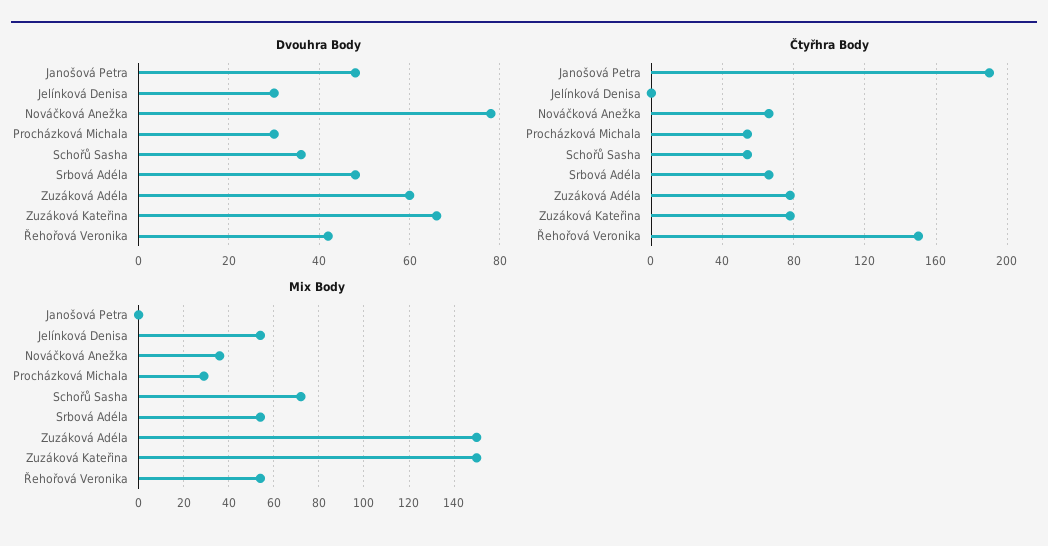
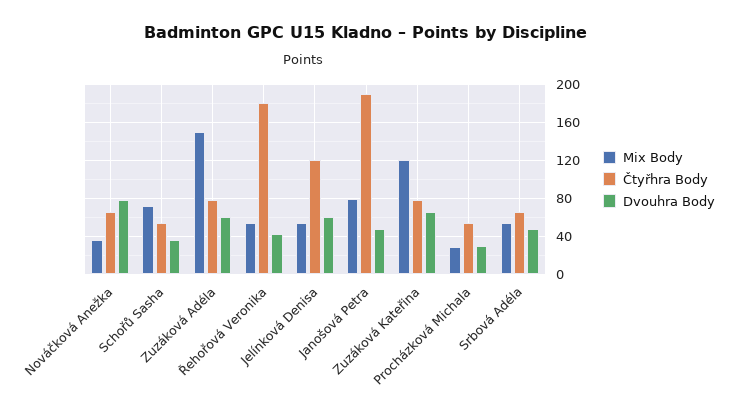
  {
    "Dvouhra Body": {
      "Janošová Petra": 50,
-     "Jelínková Denisa": 30,
+     "Jelínková Denisa": 60,
      "Nováčková Anežka": 80,
      "Procházková Michala": 30,
      "Schořů Sasha": 35,
      "Srbová Adéla": 50,
      "Zuzáková Adéla": 60,
      "Zuzáková Kateřina": 65,
      "Řehořová Veronika": 40
    },
    "Čtyřhra Body": {
      "Janošová Petra": 190,
-     "Jelínková Denisa": 0,
+     "Jelínková Denisa": 120,
      "Nováčková Anežka": 65,
      "Procházková Michala": 55,
      "Schořů Sasha": 55,
      "Srbová Adéla": 65,
      "Zuzáková Adéla": 80,
      "Zuzáková Kateřina": 80,
-     "Řehořová Veronika": 150
+     "Řehořová Veronika": 180
    },
    "Mix Body": {
-     "Janošová Petra": 0,
+     "Janošová Petra": 80,
      "Jelínková Denisa": 55,
      "Nováčková Anežka": 35,
      "Procházková Michala": 30,
      "Schořů Sasha": 70,
      "Srbová Adéla": 55,
      "Zuzáková Adéla": 150,
-     "Zuzáková Kateřina": 150,
+     "Zuzáková Kateřina": 120,
      "Řehořová Veronika": 55
    }
  }

